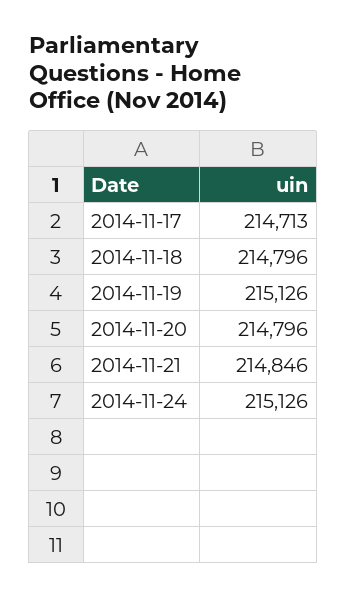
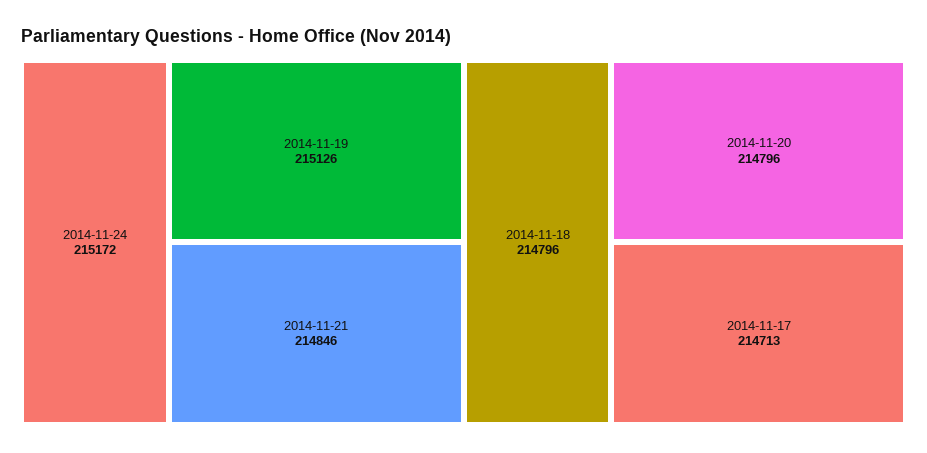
  {
    "2014-11-17": 214713,
    "2014-11-18": 214796,
    "2014-11-19": 215126,
    "2014-11-20": 214796,
    "2014-11-21": 214846,
-   "2014-11-24": 215126
+   "2014-11-24": 215172
  }

